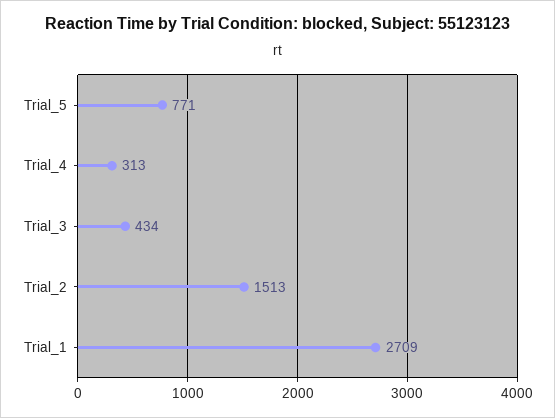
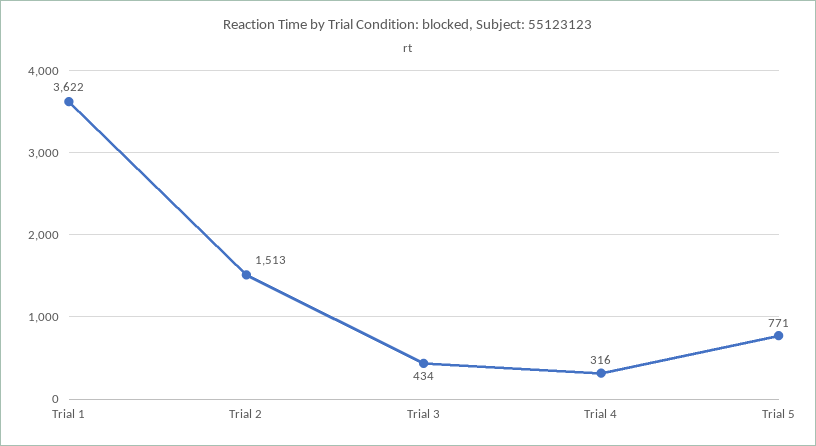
  {
    "Trial_5": 771,
-   "Trial_4": 313,
+   "Trial_4": 316,
    "Trial_3": 434,
    "Trial_2": 1513,
-   "Trial_1": 2709
+   "Trial_1": 3622
  }

